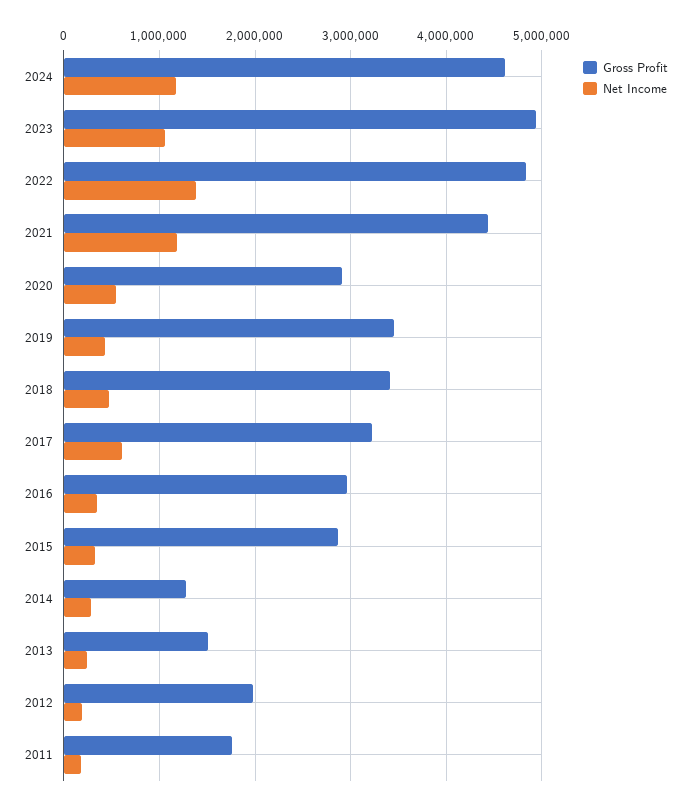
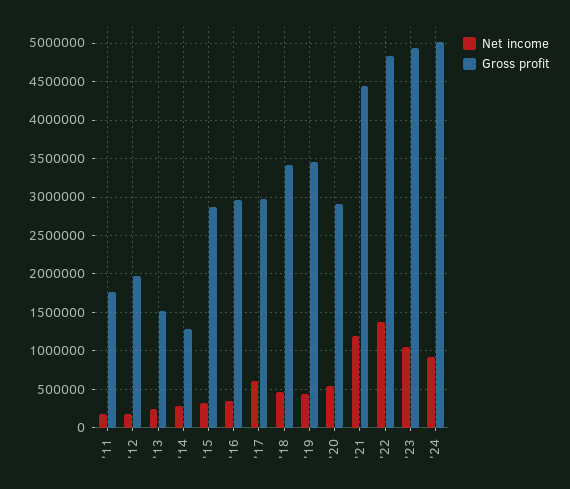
  {
    "Gross Profit": {
-     "2024": 4600000,
+     "2024": 5000000,
      "2023": 4900000,
      "2022": 4800000,
      "2021": 4400000,
      "2020": 2900000,
      "2019": 3500000,
      "2018": 3400000,
-     "2017": 3200000,
+     "2017": 3000000,
      "2016": 3000000,
      "2015": 2900000,
      "2014": 1300000,
      "2013": 1500000,
      "2012": 2000000,
      "2011": 1800000
    },
    "Net Income": {
-     "2024": 1200000,
+     "2024": 900000,
      "2023": 1100000,
      "2022": 1400000,
      "2021": 1200000,
      "2020": 500000,
      "2019": 400000,
      "2018": 500000,
      "2017": 600000,
      "2016": 300000,
      "2015": 300000,
      "2014": 300000,
      "2013": 200000,
      "2012": 200000,
      "2011": 200000
    }
  }

